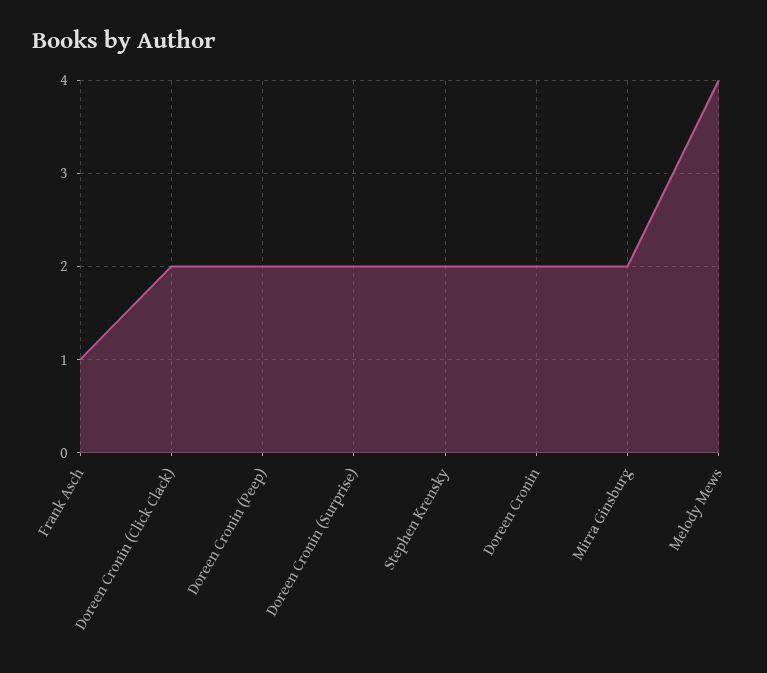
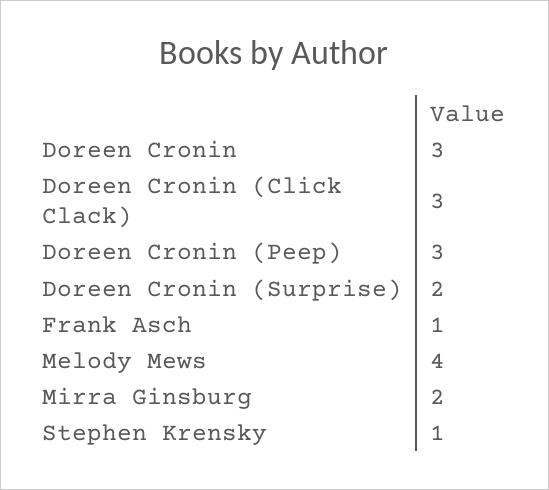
  {
    "Frank Asch": 1,
-   "Doreen Cronin (Click Clack)": 2,
+   "Doreen Cronin (Click Clack)": 3,
-   "Doreen Cronin (Peep)": 2,
+   "Doreen Cronin (Peep)": 3,
    "Doreen Cronin (Surprise)": 2,
-   "Stephen Krensky": 2,
+   "Stephen Krensky": 1,
-   "Doreen Cronin": 2,
+   "Doreen Cronin": 3,
    "Mirra Ginsburg": 2,
    "Melody Mews": 4
  }

